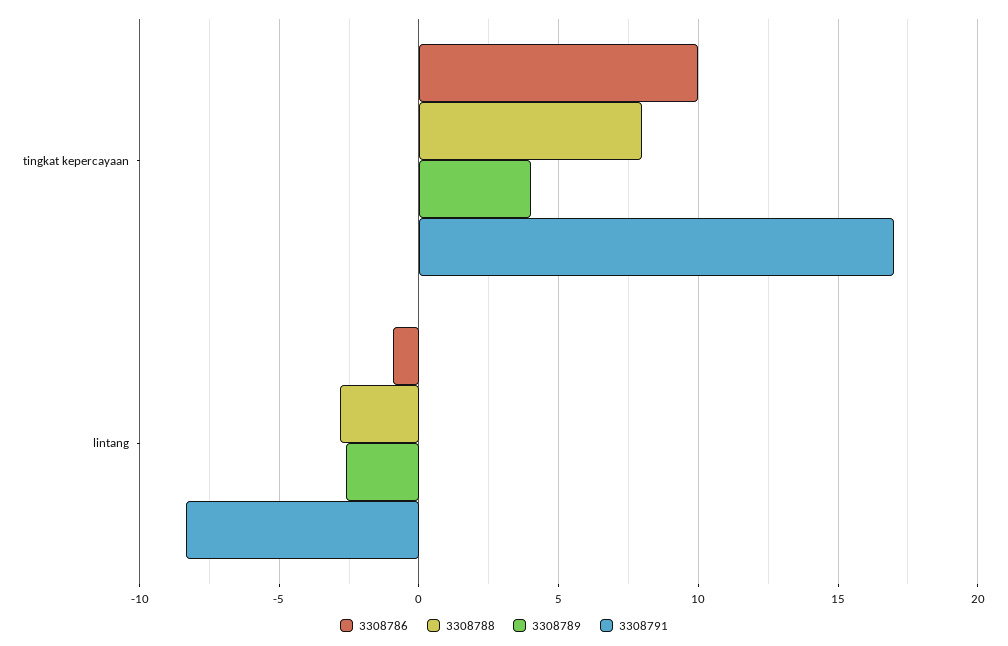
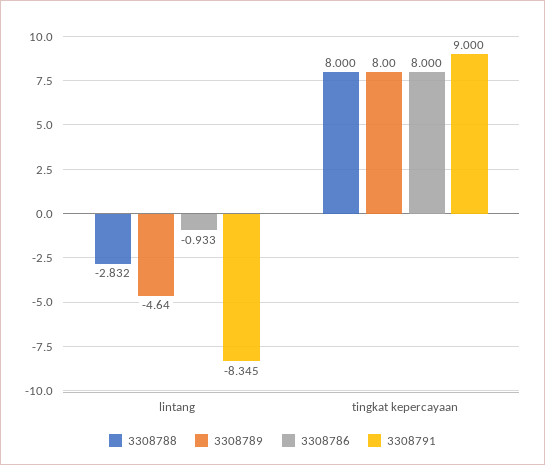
  {
    "3308786": {
-     "tingkat kepercayaan": 10,
+     "tingkat kepercayaan": 8,
      "lintang": -0.933
    },
    "3308788": {
      "tingkat kepercayaan": 8,
      "lintang": -2.832
    },
    "3308789": {
-     "tingkat kepercayaan": 4,
+     "tingkat kepercayaan": 8,
-     "lintang": -2.5
+     "lintang": -4.64
    },
    "3308791": {
-     "tingkat kepercayaan": 17,
+     "tingkat kepercayaan": 9,
      "lintang": -8.345
    }
  }

